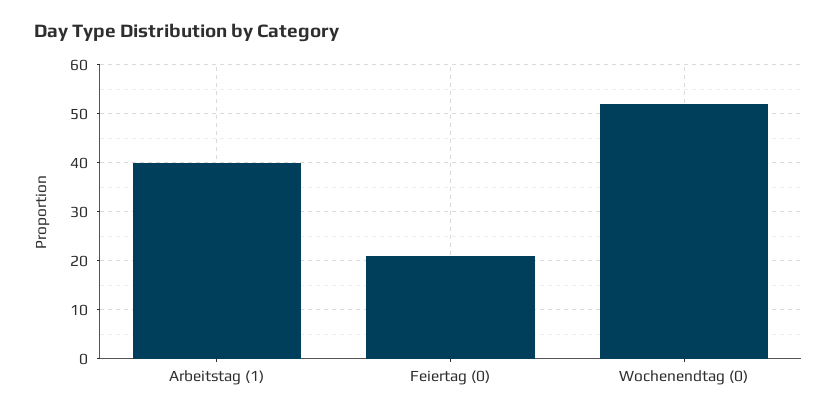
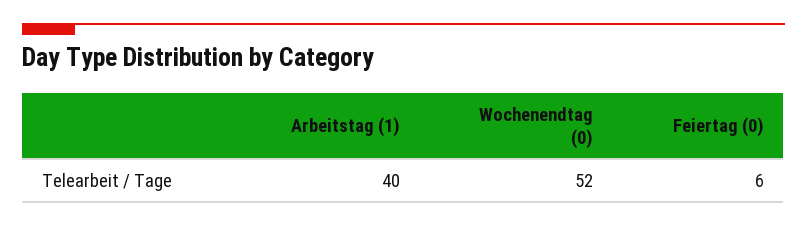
  {
    "Arbeitstag (1)": 40,
-   "Feiertag (0)": 20,
+   "Feiertag (0)": 6,
    "Wochenendtag (0)": 52
  }

